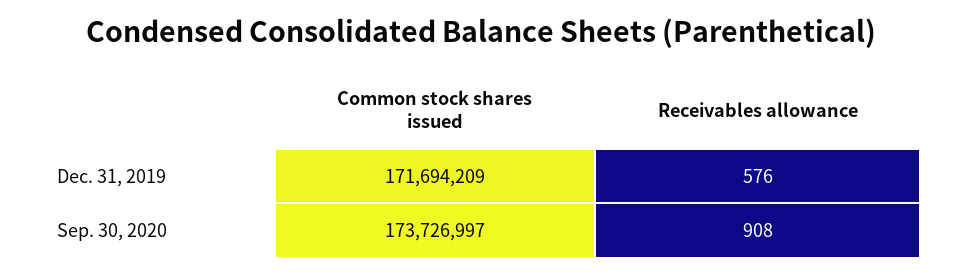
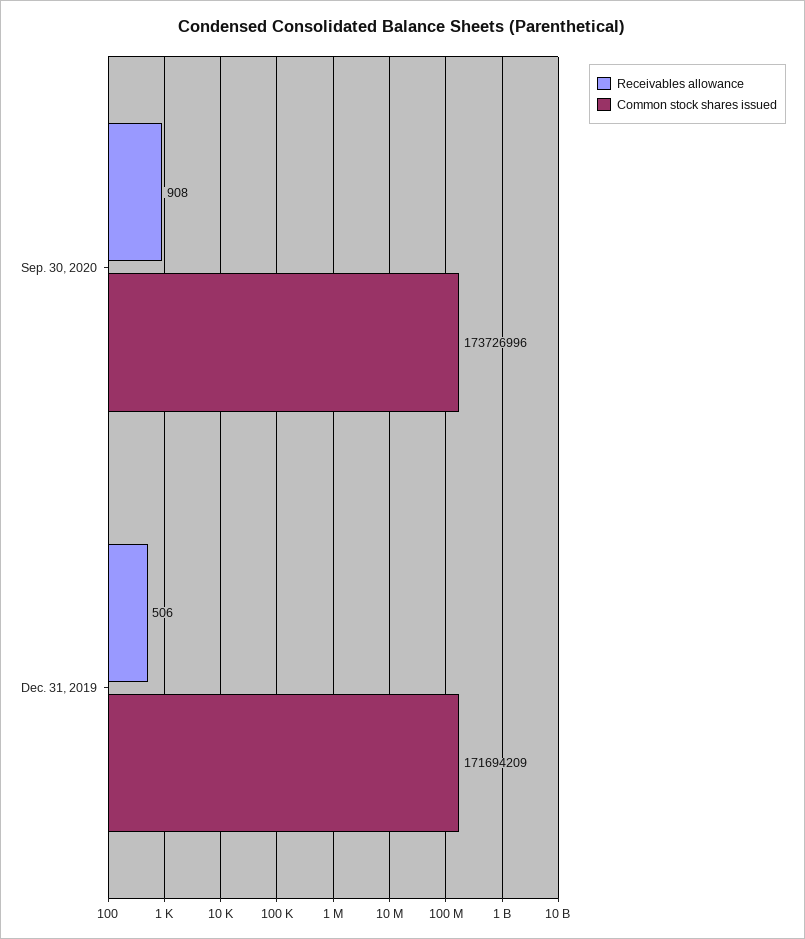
  {
    "Common stock shares issued": {
      "Dec. 31, 2019": 171694209,
-     "Sep. 30, 2020": 173726997
+     "Sep. 30, 2020": 173726996
    },
    "Receivables allowance": {
-     "Dec. 31, 2019": 576,
+     "Dec. 31, 2019": 506,
      "Sep. 30, 2020": 908
    }
  }

